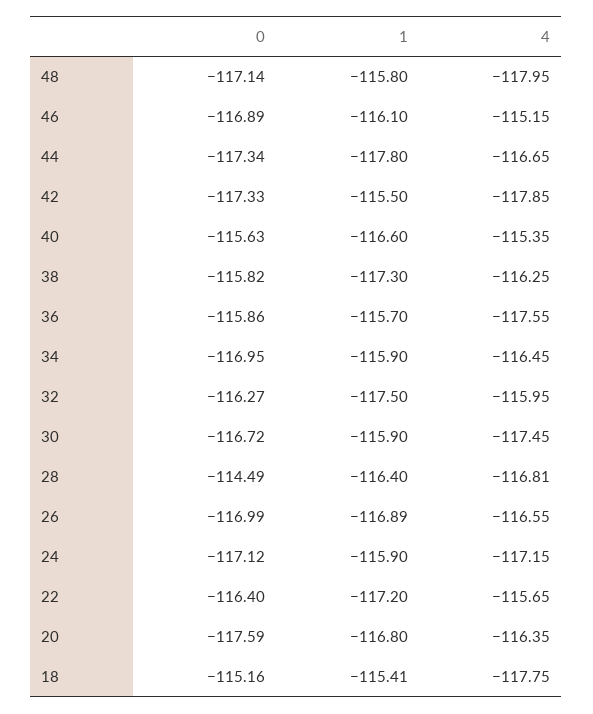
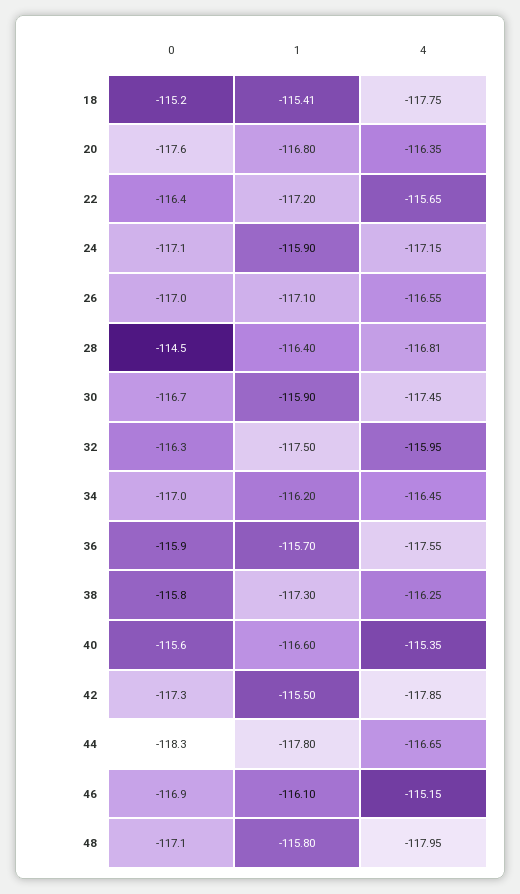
  {
    "0": {
      "48": -117.14,
      "46": -116.89,
-     "44": -117.34,
+     "44": -118.3,
      "42": -117.33,
      "40": -115.63,
      "38": -115.82,
      "36": -115.86,
      "34": -116.95,
      "32": -116.27,
      "30": -116.72,
      "28": -114.49,
      "26": -116.99,
      "24": -117.12,
      "22": -116.4,
      "20": -117.59,
      "18": -115.16
    },
    "1": {
      "48": -115.8,
      "46": -116.1,
      "44": -117.8,
      "42": -115.5,
      "40": -116.6,
      "38": -117.3,
      "36": -115.7,
-     "34": -115.9,
+     "34": -116.2,
      "32": -117.5,
      "30": -115.9,
      "28": -116.4,
-     "26": -116.89,
+     "26": -117.1,
      "24": -115.9,
      "22": -117.2,
      "20": -116.8,
      "18": -115.41
    },
    "4": {
      "48": -117.95,
      "46": -115.15,
      "44": -116.65,
      "42": -117.85,
      "40": -115.35,
      "38": -116.25,
      "36": -117.55,
      "34": -116.45,
      "32": -115.95,
      "30": -117.45,
      "28": -116.81,
      "26": -116.55,
      "24": -117.15,
      "22": -115.65,
      "20": -116.35,
      "18": -117.75
    }
  }

